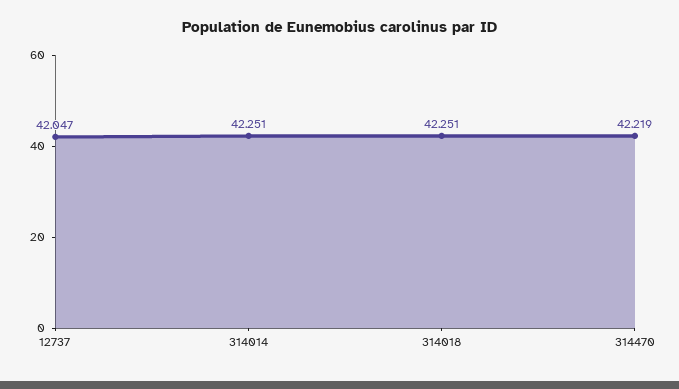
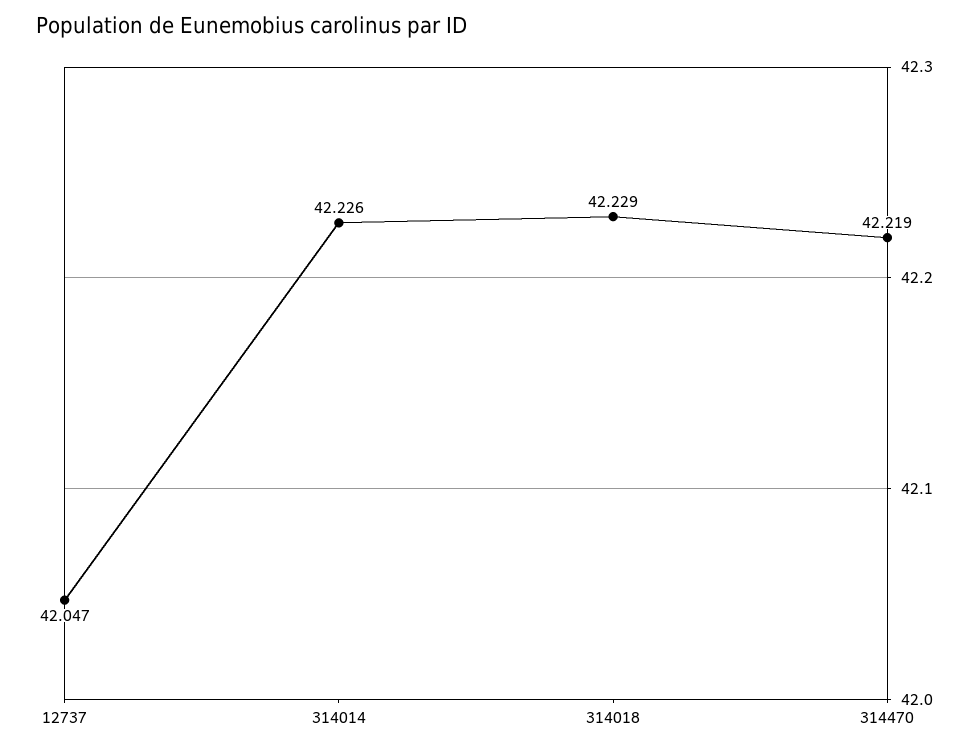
  {
    "12737": 42.047,
-   "314014": 42.251,
+   "314014": 42.226,
-   "314018": 42.251,
+   "314018": 42.229,
    "314470": 42.219
  }

